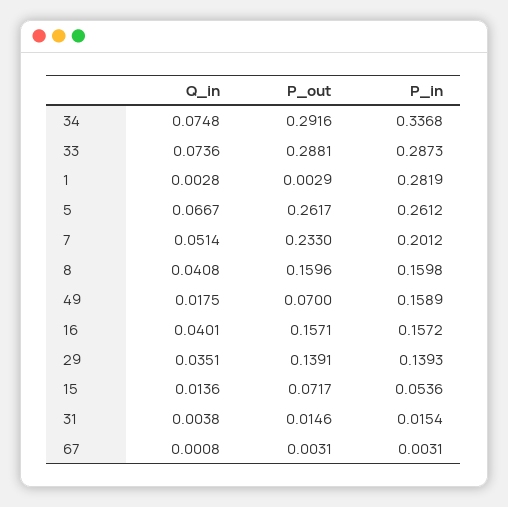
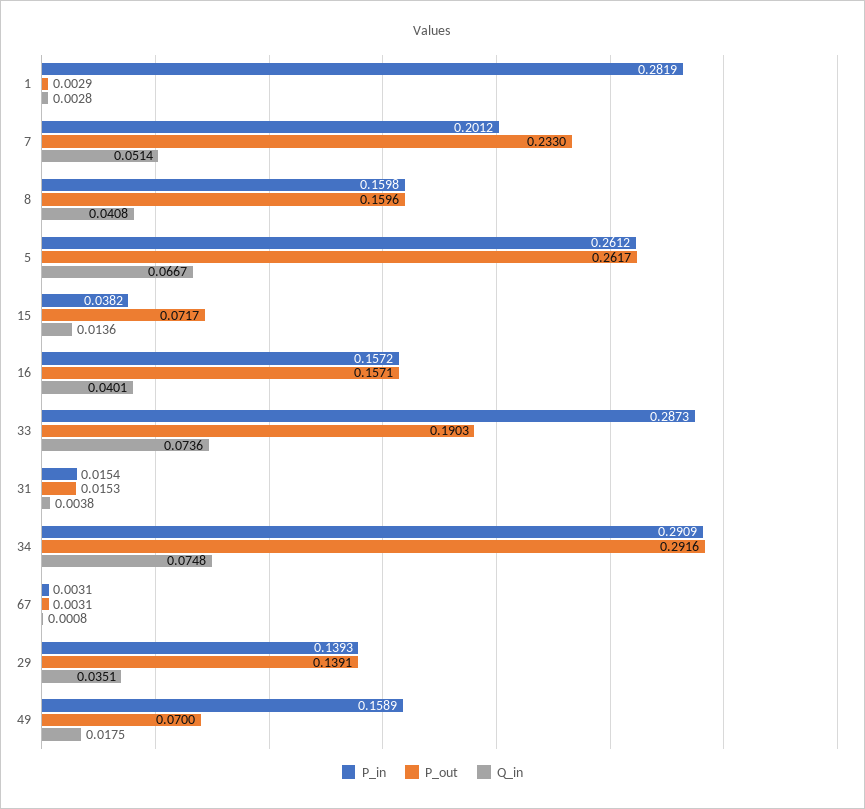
  {
    "Q_in": {
      "34": 0.0748,
      "33": 0.0736,
      "1": 0.0028,
      "5": 0.0667,
      "7": 0.0514,
      "8": 0.0408,
      "49": 0.0175,
      "16": 0.0401,
      "29": 0.0351,
      "15": 0.0136,
      "31": 0.0038,
      "67": 0.0008
    },
    "P_out": {
      "34": 0.2916,
-     "33": 0.2881,
+     "33": 0.1903,
      "1": 0.0029,
      "5": 0.2617,
      "7": 0.233,
      "8": 0.1596,
      "49": 0.07,
      "16": 0.1571,
      "29": 0.1391,
      "15": 0.0717,
-     "31": 0.0146,
+     "31": 0.0153,
      "67": 0.0031
    },
    "P_in": {
-     "34": 0.3368,
+     "34": 0.2909,
      "33": 0.2873,
      "1": 0.2819,
      "5": 0.2612,
      "7": 0.2012,
      "8": 0.1598,
      "49": 0.1589,
      "16": 0.1572,
      "29": 0.1393,
-     "15": 0.0536,
+     "15": 0.0382,
      "31": 0.0154,
      "67": 0.0031
    }
  }

